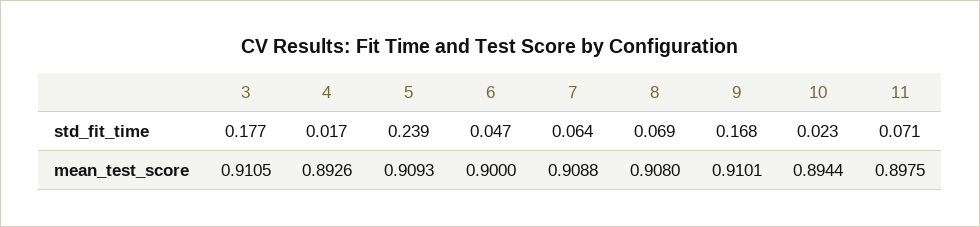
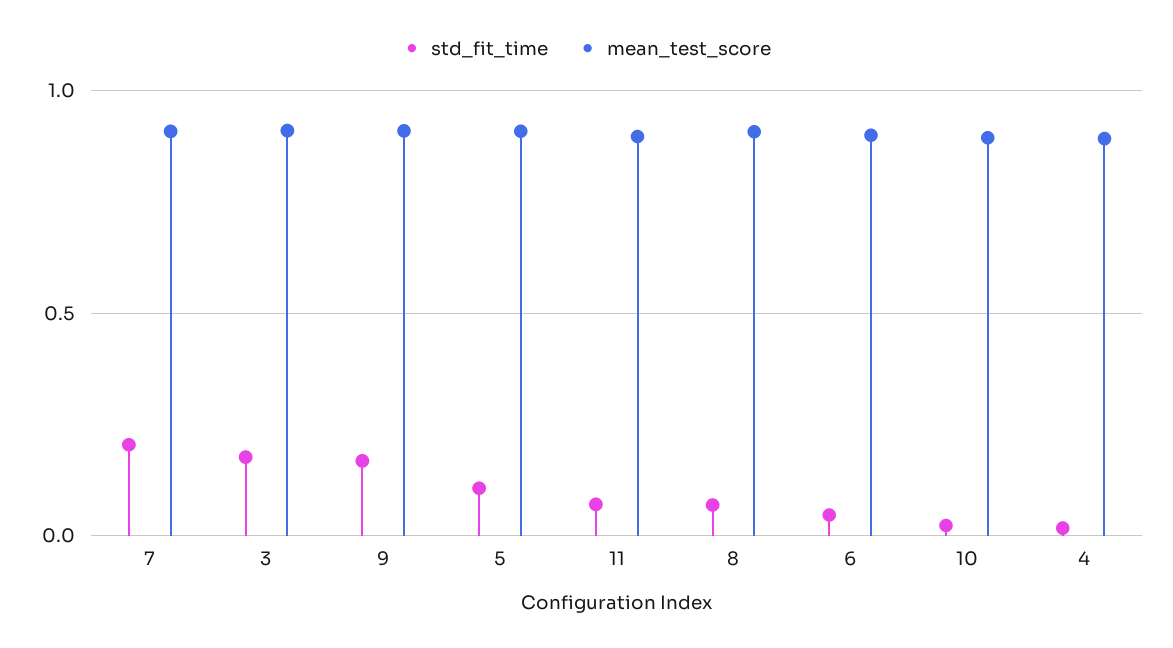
  {
    "std_fit_time": {
      "3": 0.177,
      "4": 0.017,
-     "5": 0.239,
+     "5": 0.1,
      "6": 0.047,
-     "7": 0.064,
+     "7": 0.2,
      "8": 0.069,
      "9": 0.168,
      "10": 0.023,
      "11": 0.071
    },
    "mean_test_score": {
      "3": 0.9105,
      "4": 0.8926,
      "5": 0.9093,
      "6": 0.9,
      "7": 0.9088,
      "8": 0.908,
      "9": 0.9101,
      "10": 0.8944,
      "11": 0.8975
    }
  }

